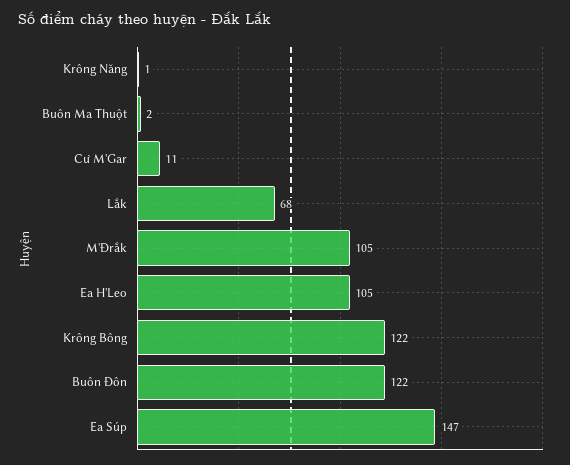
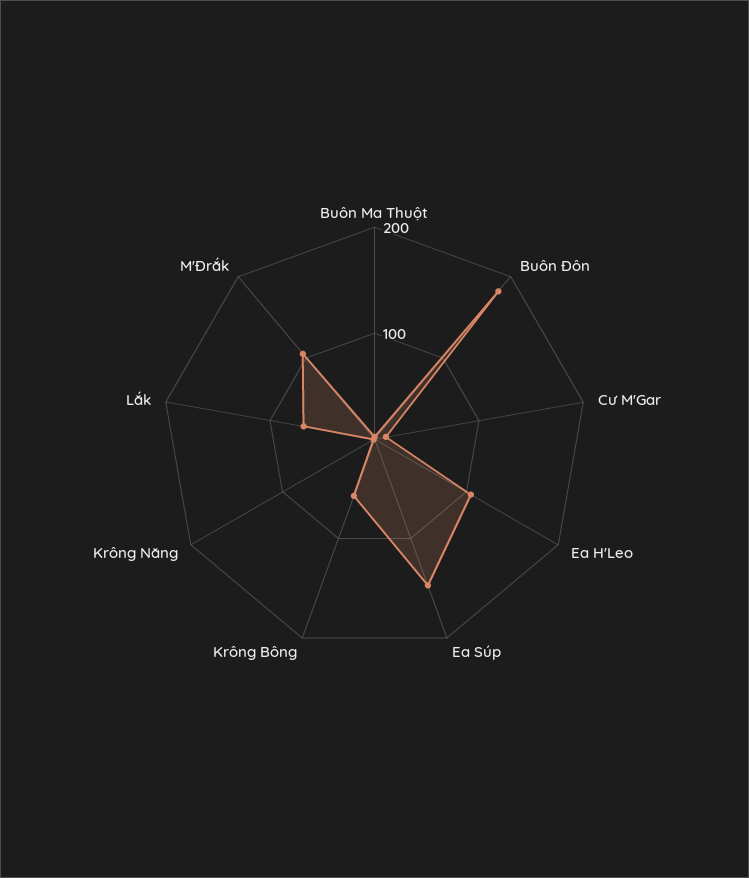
  {
    "Krông Năng": 1,
    "Buôn Ma Thuột": 2,
    "Cư M'Gar": 11,
    "Lắk": 68,
    "M'Đrắk": 105,
    "Ea H'Leo": 105,
-   "Krông Bông": 122,
+   "Krông Bông": 60,
-   "Buôn Đôn": 122,
+   "Buôn Đôn": 180,
    "Ea Súp": 147
  }

